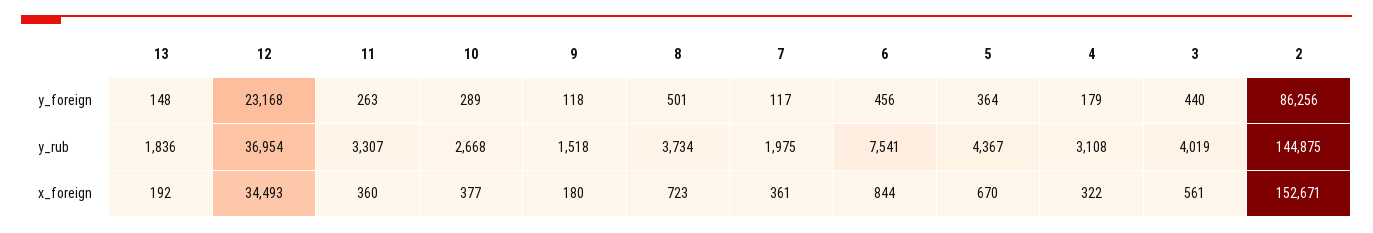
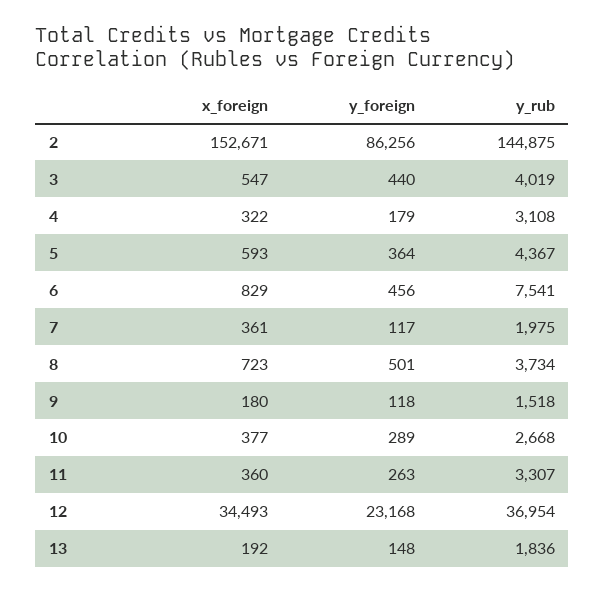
  {
    "13": {
      "y_foreign": 148,
      "y_rub": 1836,
      "x_foreign": 192
    },
    "12": {
      "y_foreign": 23168,
      "y_rub": 36954,
      "x_foreign": 34493
    },
    "11": {
      "y_foreign": 263,
      "y_rub": 3307,
      "x_foreign": 360
    },
    "10": {
      "y_foreign": 289,
      "y_rub": 2668,
      "x_foreign": 377
    },
    "9": {
      "y_foreign": 118,
      "y_rub": 1518,
      "x_foreign": 180
    },
    "8": {
      "y_foreign": 501,
      "y_rub": 3734,
      "x_foreign": 723
    },
    "7": {
      "y_foreign": 117,
      "y_rub": 1975,
      "x_foreign": 361
    },
    "6": {
      "y_foreign": 456,
      "y_rub": 7541,
-     "x_foreign": 844
+     "x_foreign": 829
    },
    "5": {
      "y_foreign": 364,
      "y_rub": 4367,
-     "x_foreign": 670
+     "x_foreign": 593
    },
    "4": {
      "y_foreign": 179,
      "y_rub": 3108,
      "x_foreign": 322
    },
    "3": {
      "y_foreign": 440,
      "y_rub": 4019,
-     "x_foreign": 561
+     "x_foreign": 547
    },
    "2": {
      "y_foreign": 86256,
      "y_rub": 144875,
      "x_foreign": 152671
    }
  }

